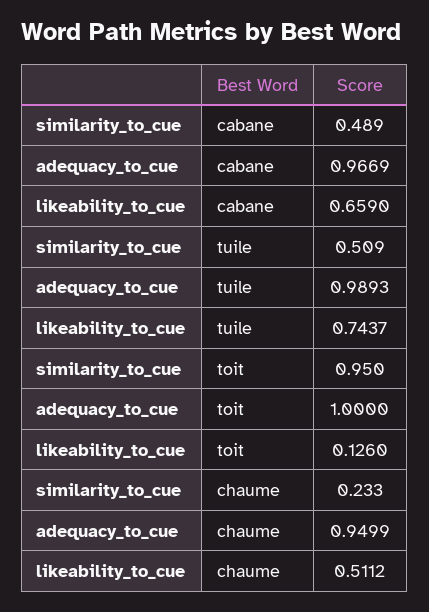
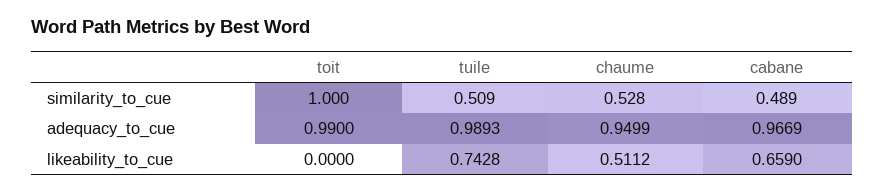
  {
    "similarity_to_cue": {
      "cabane": 0.489,
      "tuile": 0.509,
-     "toit": 0.95,
+     "toit": 1,
-     "chaume": 0.233
+     "chaume": 0.528
    },
    "adequacy_to_cue": {
      "cabane": 0.9669,
      "tuile": 0.9893,
-     "toit": 1,
+     "toit": 0.99,
      "chaume": 0.9499
    },
    "likeability_to_cue": {
      "cabane": 0.659,
-     "tuile": 0.7437,
+     "tuile": 0.7428,
-     "toit": 0.126,
+     "toit": 0,
      "chaume": 0.5112
    }
  }

